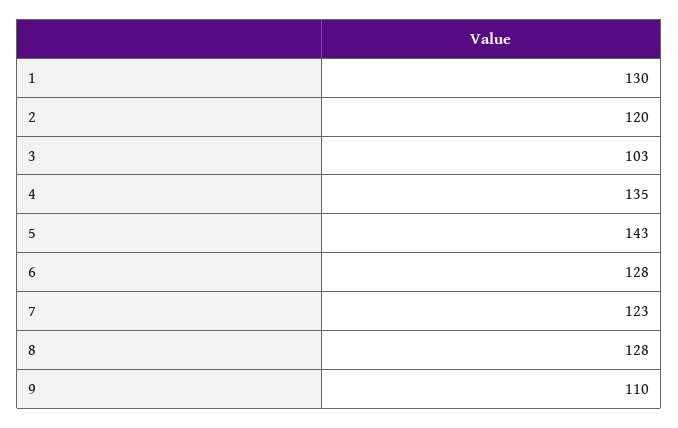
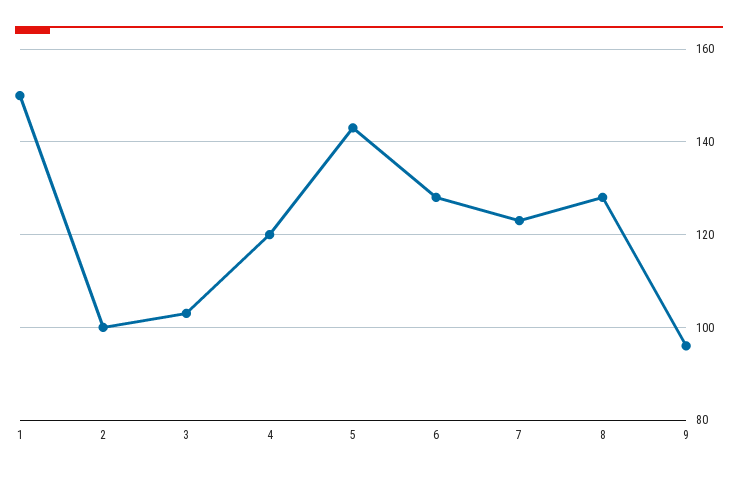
  {
-   "1": 130,
+   "1": 150,
-   "2": 120,
+   "2": 100,
    "3": 103,
-   "4": 135,
+   "4": 120,
    "5": 143,
    "6": 128,
    "7": 123,
    "8": 128,
-   "9": 110
+   "9": 95
  }

